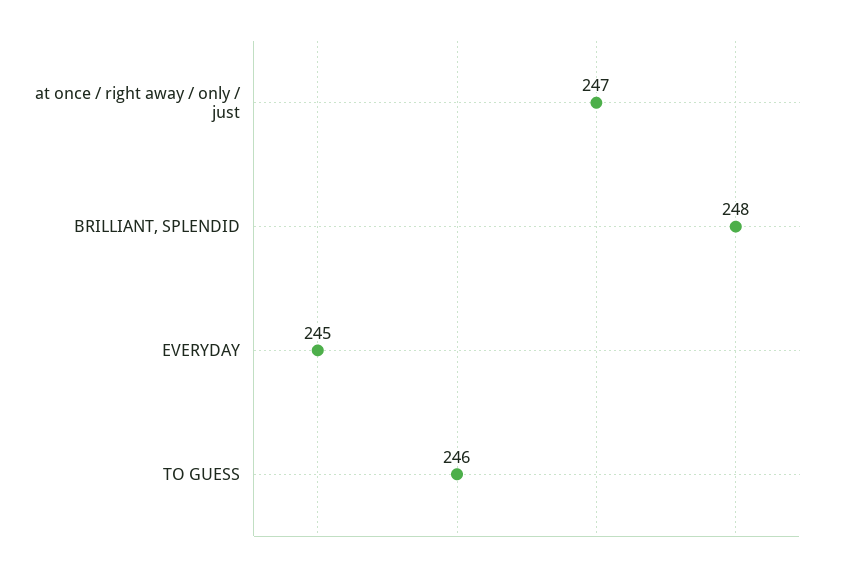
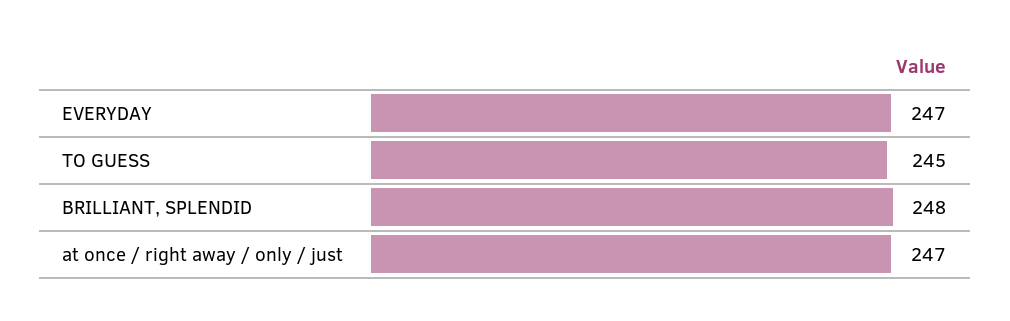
  {
    "at once / right away / only / just": 247,
    "BRILLIANT, SPLENDID": 248,
-   "EVERYDAY": 245,
+   "EVERYDAY": 247,
-   "TO GUESS": 246
+   "TO GUESS": 245
  }

